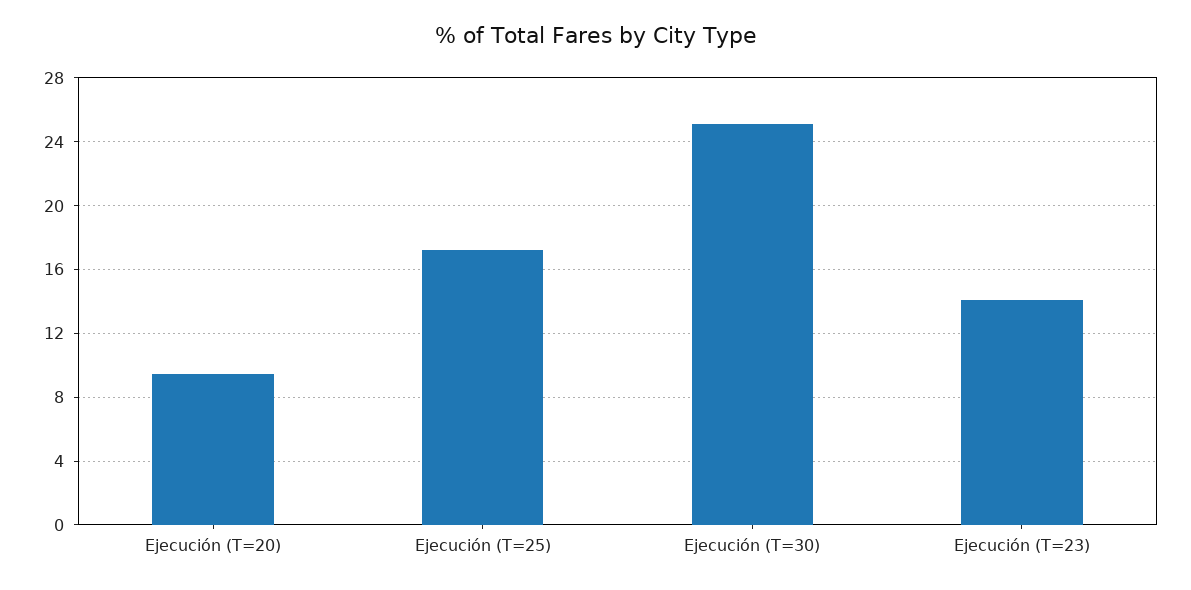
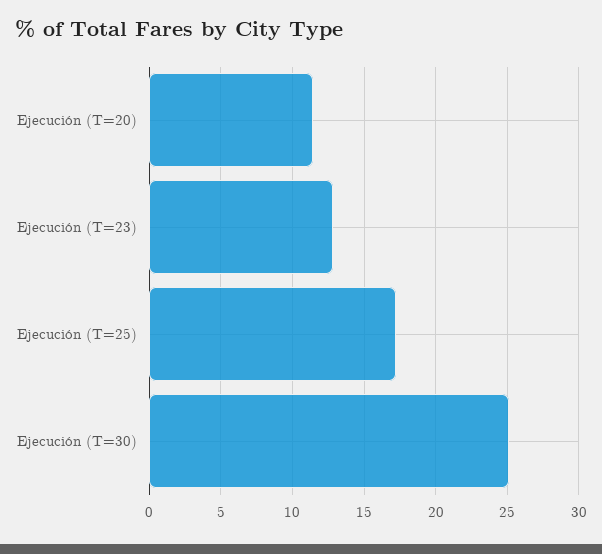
  {
-   "Ejecución (T=20)": 9.5,
+   "Ejecución (T=20)": 11.5,
    "Ejecución (T=25)": 17,
    "Ejecución (T=30)": 25,
-   "Ejecución (T=23)": 14
+   "Ejecución (T=23)": 13
  }

